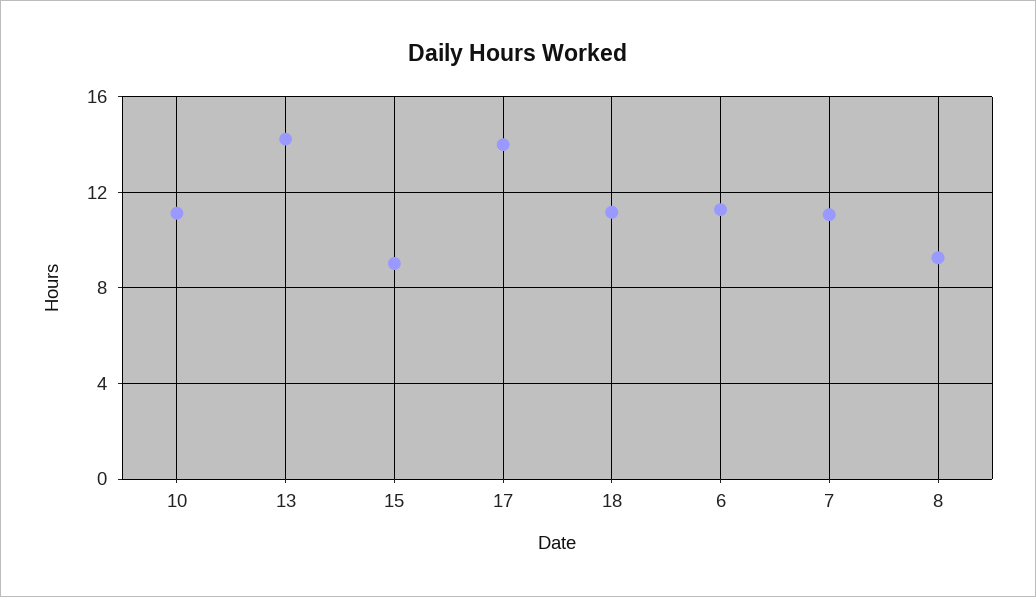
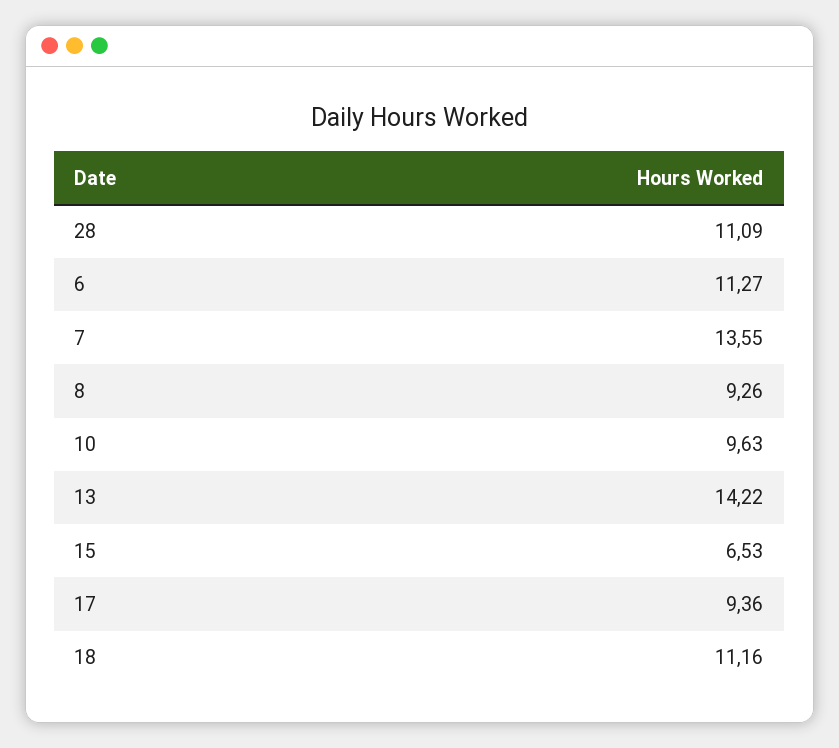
  {
-   "10": 11,
+   "10": 9.63,
    "13": 14.22,
-   "15": 9,
+   "15": 6.53,
-   "17": 14,
+   "17": 9.36,
    "18": 11.16,
    "6": 11.27,
-   "7": 11,
+   "7": 13.55,
-   "8": 9.26
+   "8": 9.26,
+   "28": 11.09
  }

